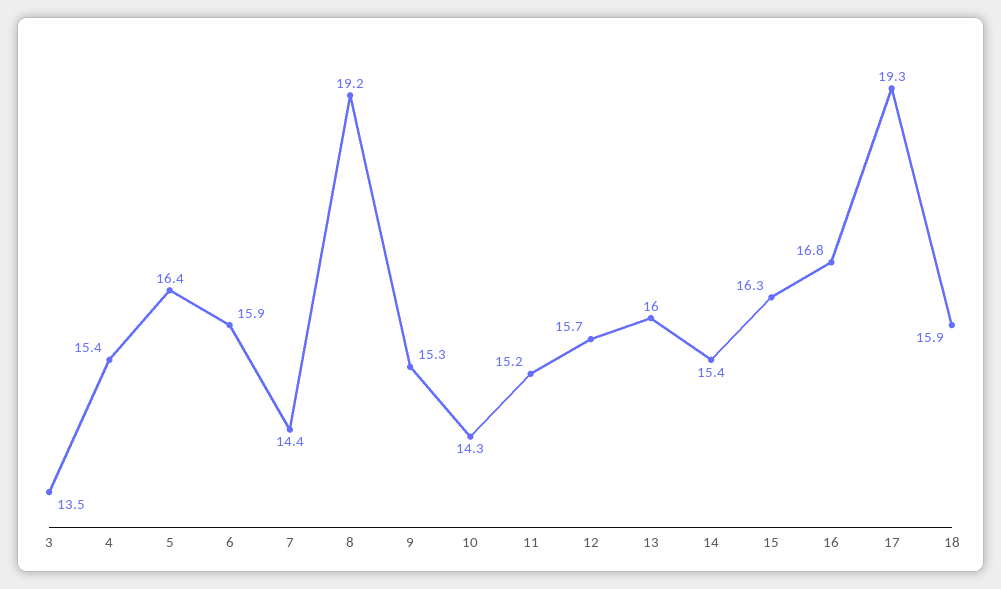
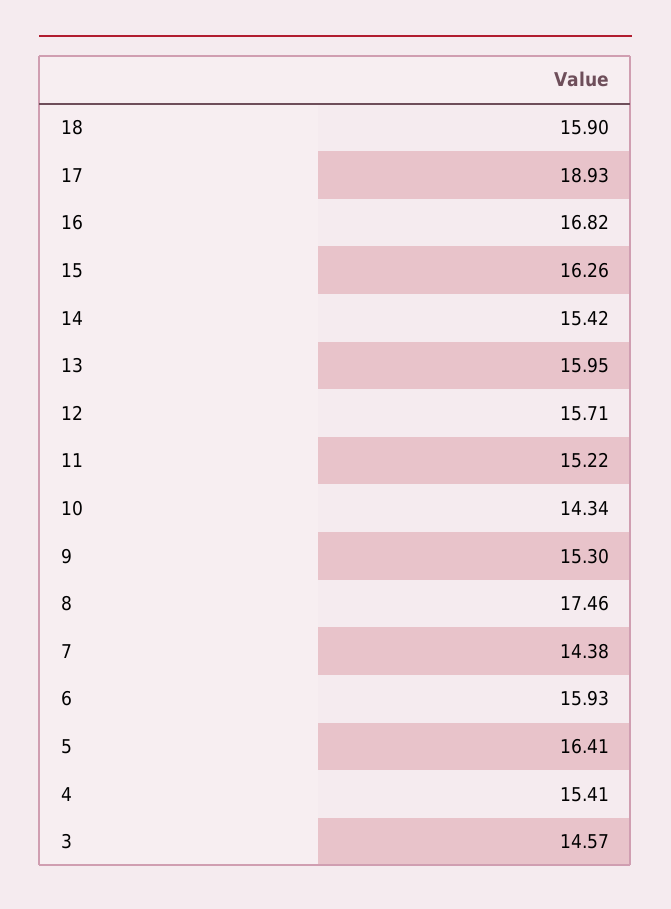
  {
-   "3": 13.5,
+   "3": 14.57,
    "4": 15.41,
    "5": 16.41,
    "6": 15.93,
    "7": 14.38,
-   "8": 19.2,
+   "8": 17.46,
    "9": 15.3,
    "10": 14.34,
    "11": 15.22,
    "12": 15.71,
    "13": 15.95,
    "14": 15.42,
    "15": 16.26,
    "16": 16.82,
-   "17": 19.3,
+   "17": 18.93,
    "18": 15.9
  }

